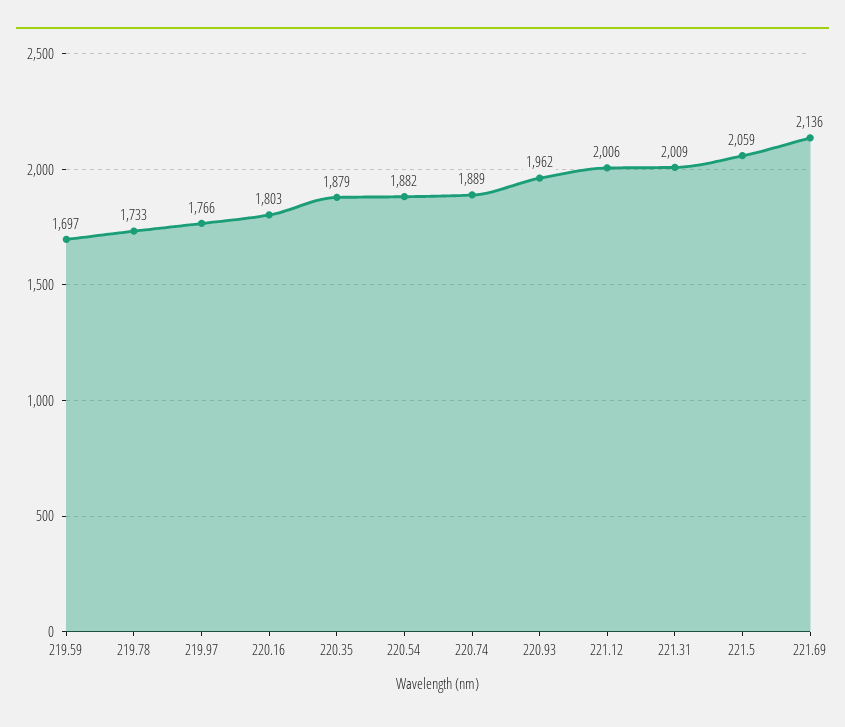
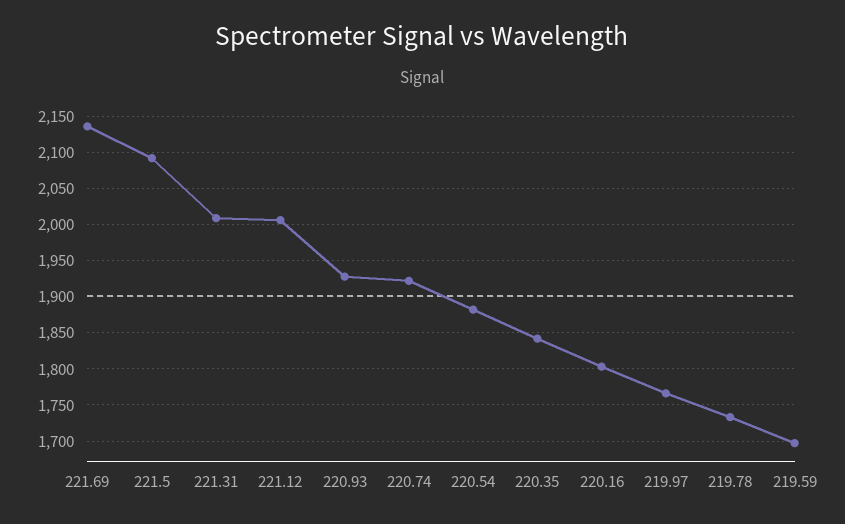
  {
    "219.59": 1697,
    "219.78": 1733,
    "219.97": 1766,
    "220.16": 1803,
-   "220.35": 1879,
+   "220.35": 1840,
    "220.54": 1882,
-   "220.74": 1889,
+   "220.74": 1920,
-   "220.93": 1962,
+   "220.93": 1930,
    "221.12": 2006,
    "221.31": 2009,
-   "221.5": 2059,
+   "221.5": 2090,
    "221.69": 2136
  }

